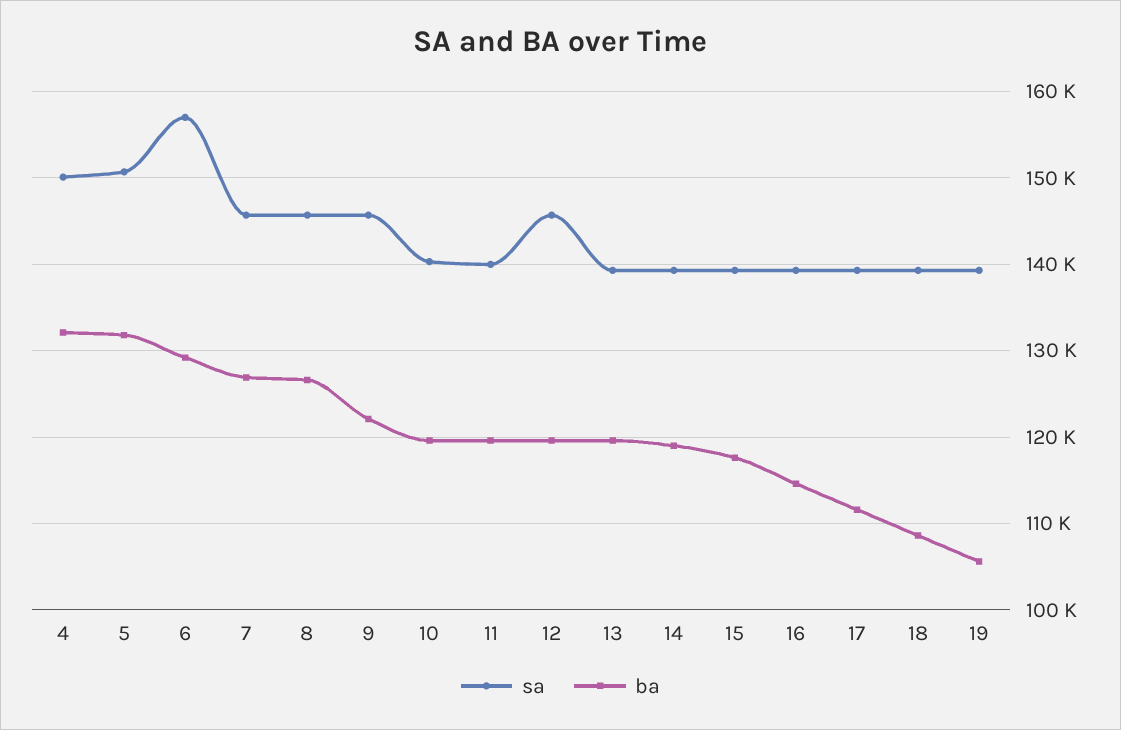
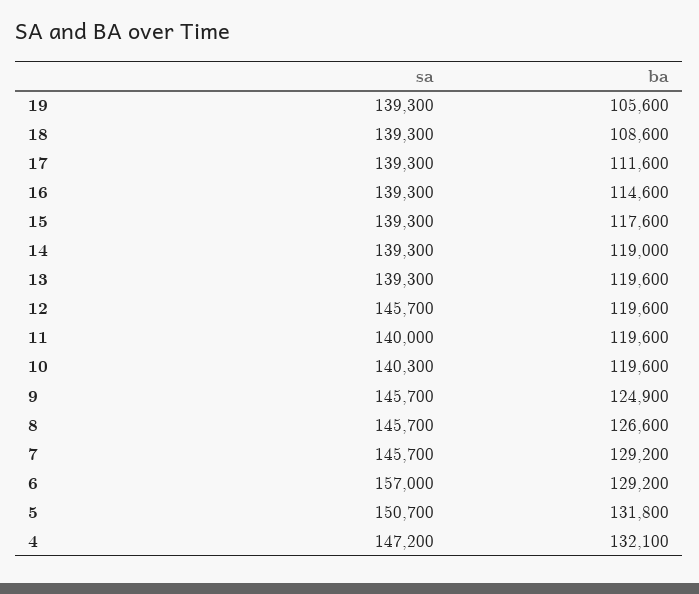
  {
    "sa": {
-     "4": 150000,
+     "4": 147200,
      "5": 150700,
      "6": 157000,
      "7": 145700,
      "8": 145700,
      "9": 145700,
      "10": 140300,
      "11": 140000,
      "12": 145700,
      "13": 139300,
      "14": 139300,
      "15": 139300,
      "16": 139300,
      "17": 139300,
      "18": 139300,
      "19": 139300
    },
    "ba": {
      "4": 132100,
      "5": 131800,
      "6": 129200,
-     "7": 127000,
+     "7": 129200,
      "8": 126600,
-     "9": 122000,
+     "9": 124900,
      "10": 119600,
      "11": 119600,
      "12": 119600,
      "13": 119600,
      "14": 119000,
      "15": 117600,
      "16": 114600,
      "17": 111600,
      "18": 108600,
      "19": 105600
    }
  }

